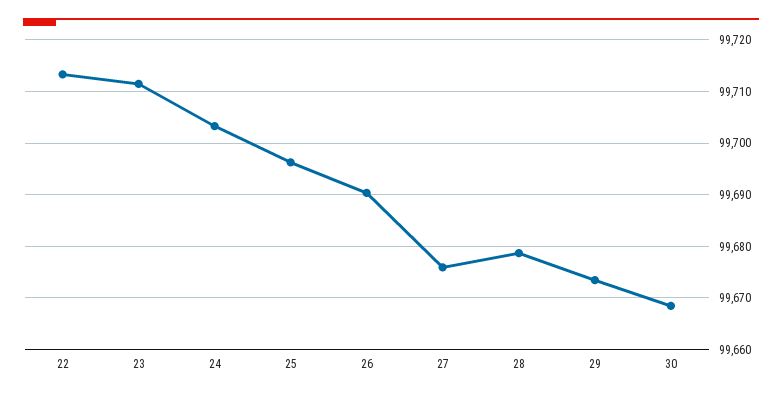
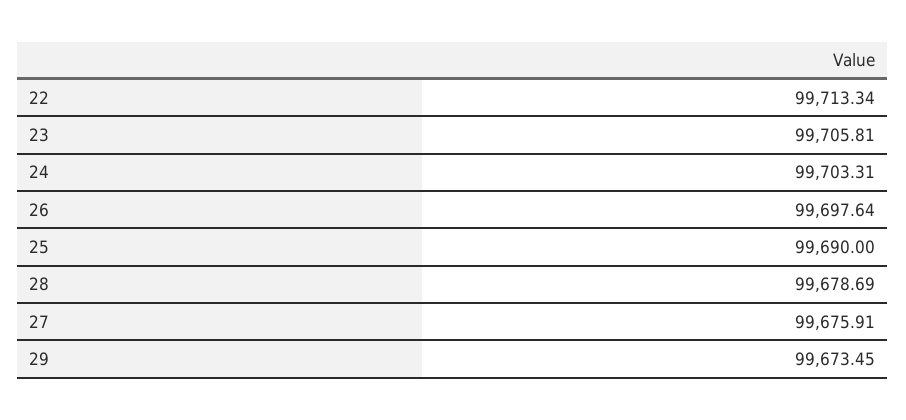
  {
    "22": 99713.34,
-   "23": 99712,
+   "23": 99705.81,
    "24": 99703.31,
-   "25": 99696,
+   "25": 99690,
-   "26": 99690,
+   "26": 99697.64,
    "27": 99675.91,
    "28": 99678.69,
-   "29": 99673.45,
+   "29": 99673.45
-   "30": 99668
  }

